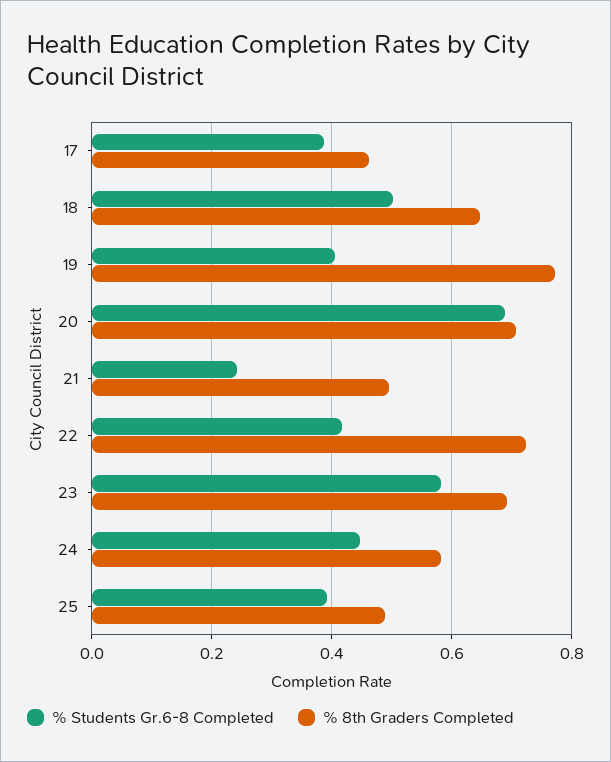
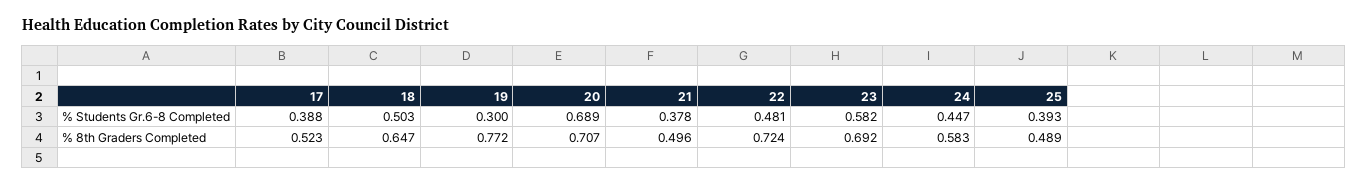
  {
    "% Students Gr.6-8 Completed": {
      "17": 0.388,
      "18": 0.503,
-     "19": 0.4,
+     "19": 0.3,
      "20": 0.689,
-     "21": 0.24,
+     "21": 0.378,
-     "22": 0.42,
+     "22": 0.481,
      "23": 0.582,
      "24": 0.447,
      "25": 0.393
    },
    "% 8th Graders Completed": {
-     "17": 0.46,
+     "17": 0.523,
      "18": 0.647,
      "19": 0.772,
      "20": 0.707,
      "21": 0.496,
      "22": 0.724,
      "23": 0.692,
      "24": 0.583,
      "25": 0.489
    }
  }

